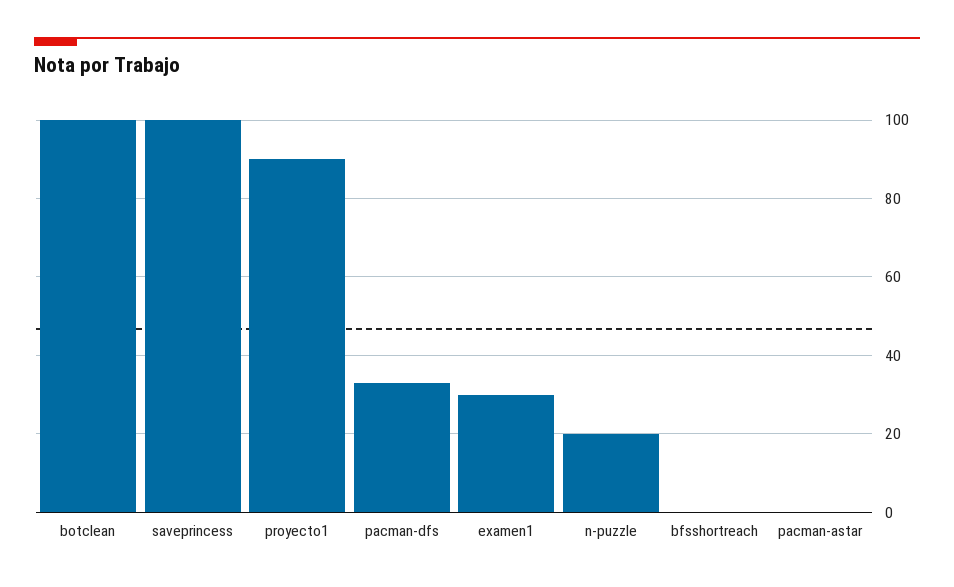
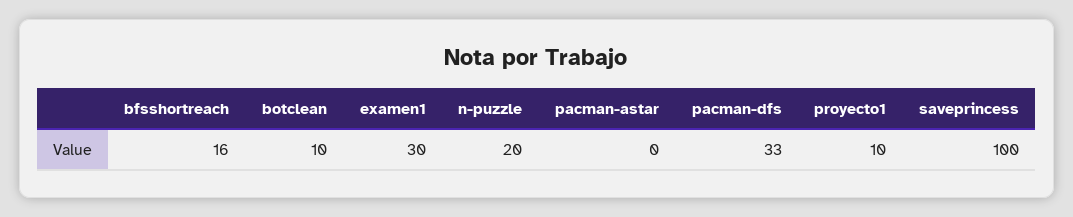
  {
-   "botclean": 100,
+   "botclean": 10,
    "saveprincess": 100,
-   "proyecto1": 90,
+   "proyecto1": 10,
    "pacman-dfs": 33,
    "examen1": 30,
    "n-puzzle": 20,
-   "bfsshortreach": 0,
+   "bfsshortreach": 16,
    "pacman-astar": 0
  }

